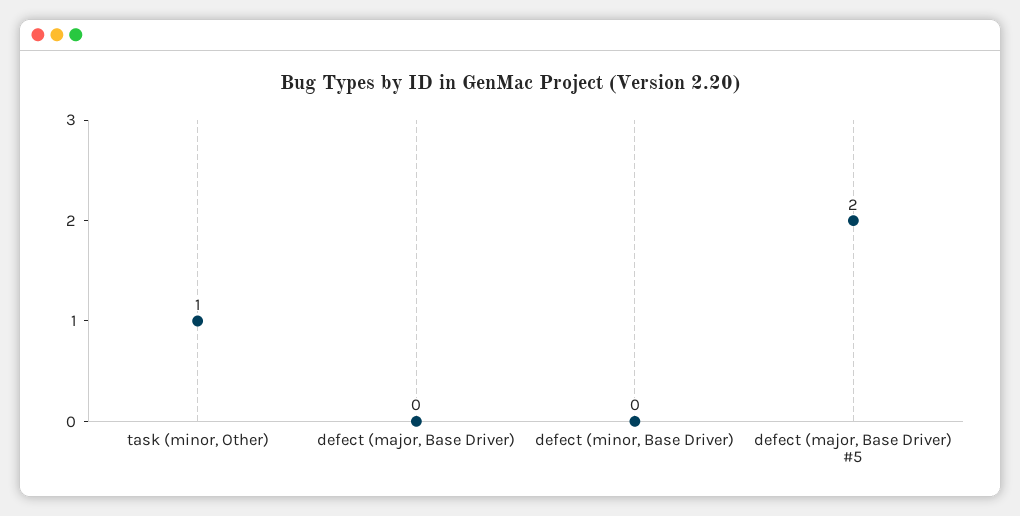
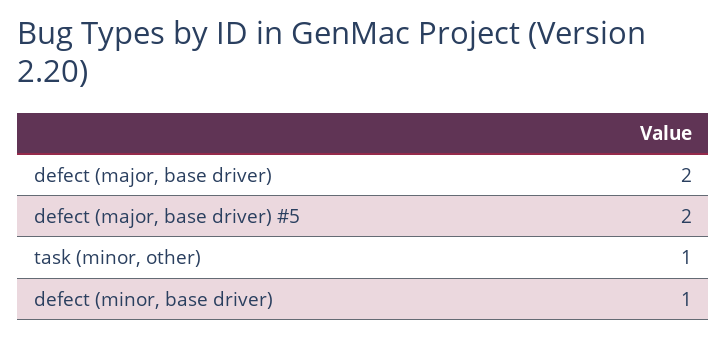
  {
    "task (minor, Other)": 1,
-   "defect (major, Base Driver)": 0,
+   "defect (major, Base Driver)": 2,
-   "defect (minor, Base Driver)": 0,
+   "defect (minor, Base Driver)": 1,
    "defect (major, Base Driver) #5": 2
  }

